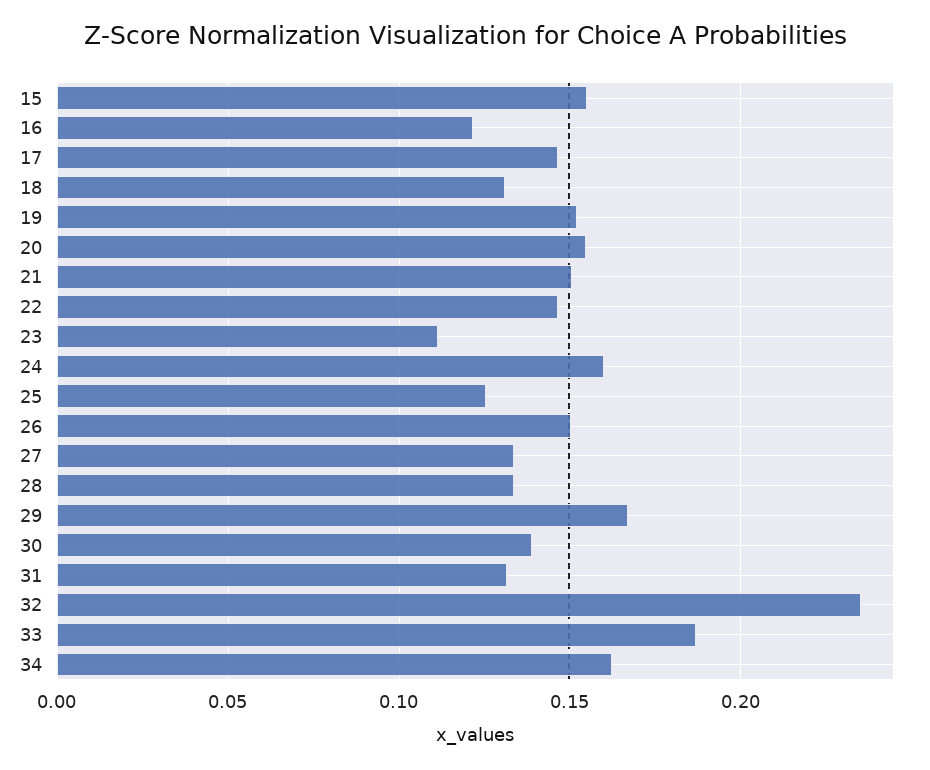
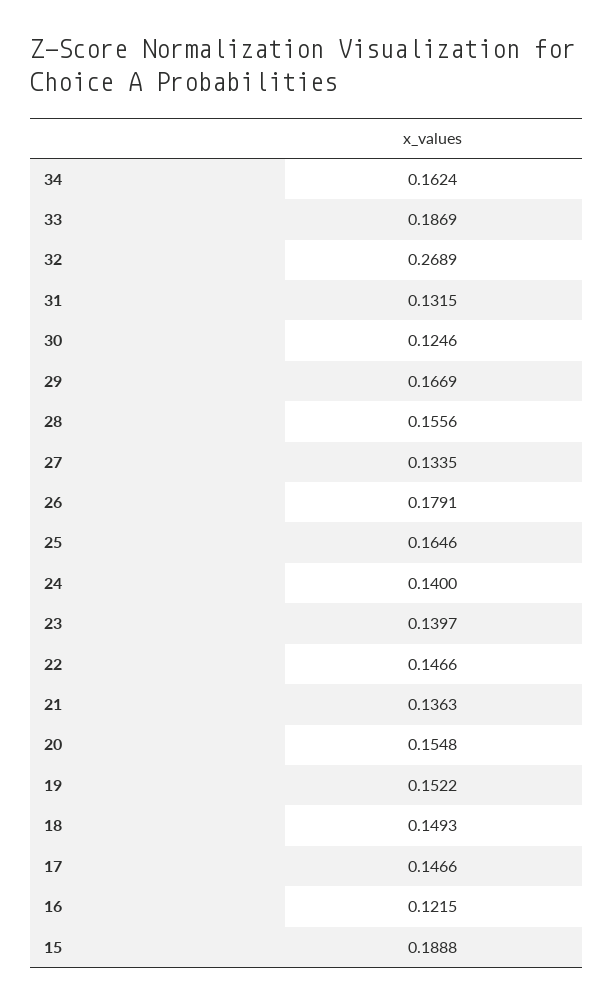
  {
-   "15": 0.155,
+   "15": 0.1888,
    "16": 0.1215,
    "17": 0.1466,
-   "18": 0.13,
+   "18": 0.1493,
    "19": 0.1522,
    "20": 0.1548,
-   "21": 0.15,
+   "21": 0.1363,
    "22": 0.1466,
-   "23": 0.11,
+   "23": 0.1397,
-   "24": 0.16,
+   "24": 0.14,
-   "25": 0.125,
+   "25": 0.1646,
-   "26": 0.15,
+   "26": 0.1791,
    "27": 0.1335,
-   "28": 0.135,
+   "28": 0.1556,
    "29": 0.1669,
-   "30": 0.14,
+   "30": 0.1246,
    "31": 0.1315,
-   "32": 0.235,
+   "32": 0.2689,
    "33": 0.1869,
    "34": 0.1624
  }

